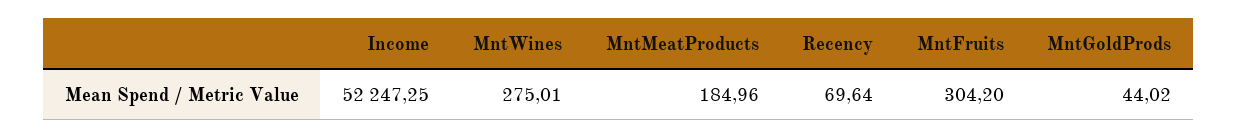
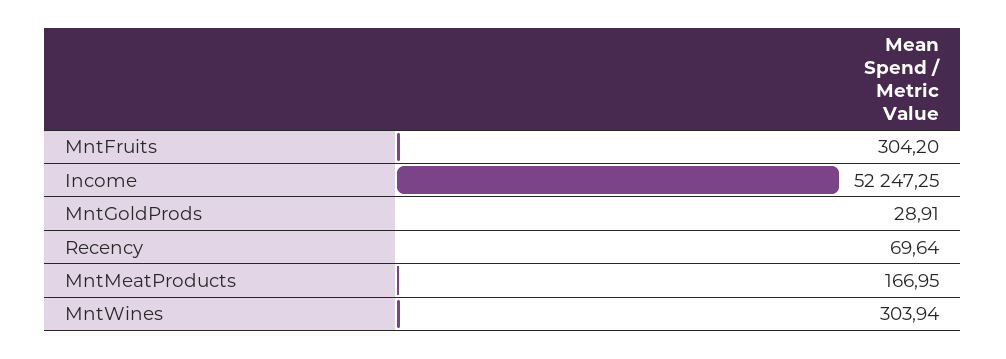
  {
    "Income": 52247.25,
-   "MntWines": 275.01,
+   "MntWines": 303.94,
-   "MntMeatProducts": 184.96,
+   "MntMeatProducts": 166.95,
    "Recency": 69.64,
    "MntFruits": 304.2,
-   "MntGoldProds": 44.02
+   "MntGoldProds": 28.91
  }

